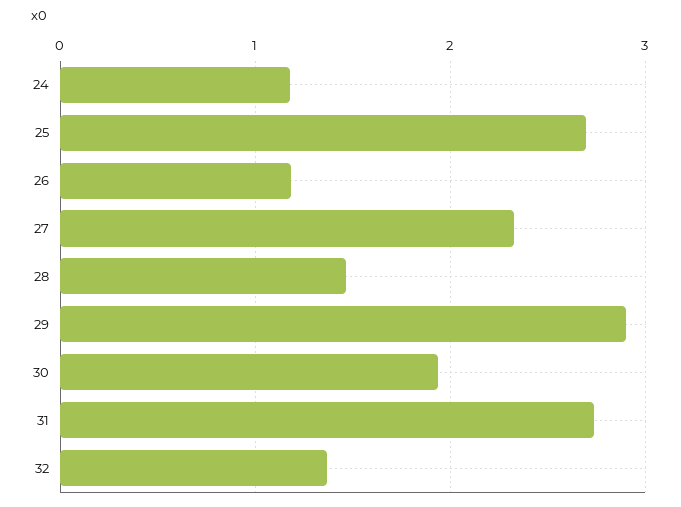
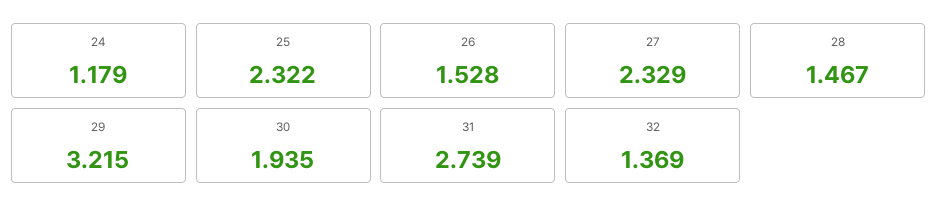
  {
    "24": 1.179,
-   "25": 2.7,
+   "25": 2.322,
-   "26": 1.2,
+   "26": 1.528,
    "27": 2.329,
    "28": 1.467,
-   "29": 2.9,
+   "29": 3.215,
    "30": 1.935,
    "31": 2.739,
    "32": 1.369
  }

